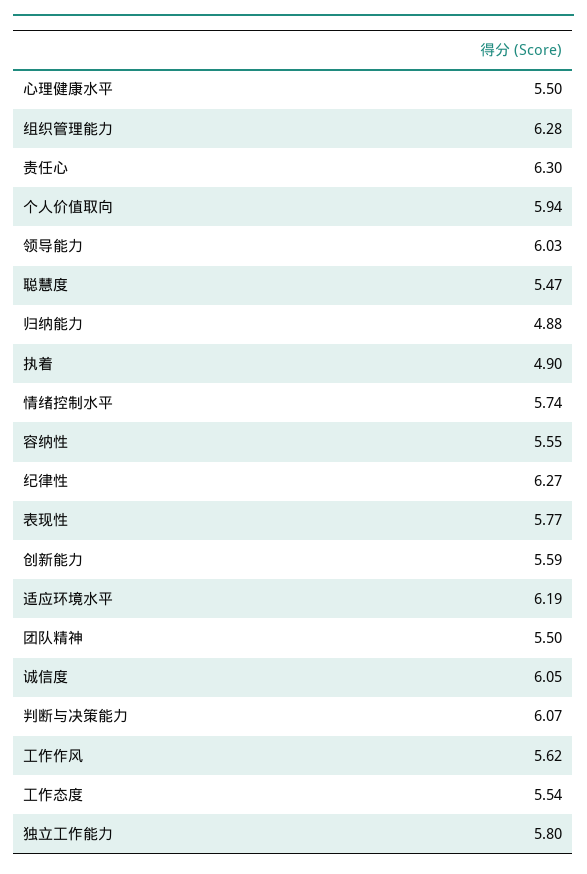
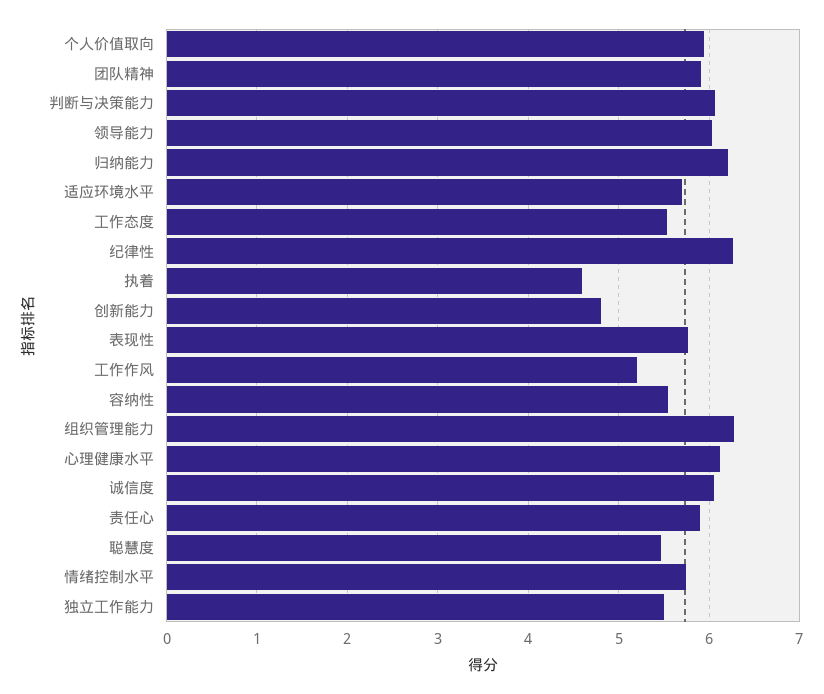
  {
-   "心理健康水平": 5.5,
+   "心理健康水平": 6.1,
    "组织管理能力": 6.28,
-   "责任心": 6.3,
+   "责任心": 5.9,
    "个人价值取向": 5.94,
    "领导能力": 6.03,
    "聪慧度": 5.47,
-   "归纳能力": 4.88,
+   "归纳能力": 6.2,
-   "执着": 4.9,
+   "执着": 4.6,
    "情绪控制水平": 5.74,
    "容纳性": 5.55,
    "纪律性": 6.27,
    "表现性": 5.77,
-   "创新能力": 5.59,
+   "创新能力": 4.8,
-   "适应环境水平": 6.19,
+   "适应环境水平": 5.7,
-   "团队精神": 5.5,
+   "团队精神": 5.9,
    "诚信度": 6.05,
    "判断与决策能力": 6.07,
-   "工作作风": 5.62,
+   "工作作风": 5.2,
    "工作态度": 5.54,
-   "独立工作能力": 5.8
+   "独立工作能力": 5.5
  }

